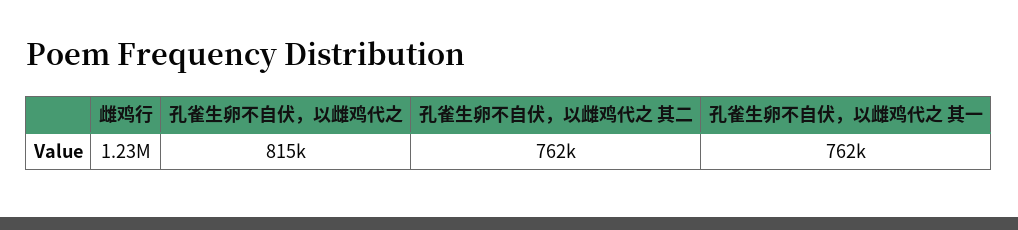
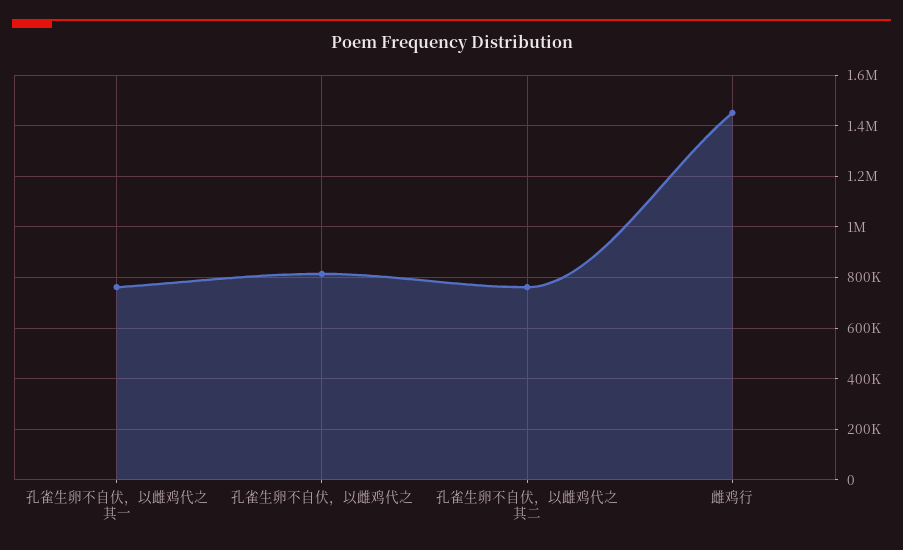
  {
-   "雌鸡行": 1230000,
+   "雌鸡行": 1450000,
    "孔雀生卵不自伏，以雌鸡代之": 815000,
    "孔雀生卵不自伏，以雌鸡代之 其二": 762000,
    "孔雀生卵不自伏，以雌鸡代之 其一": 762000
  }

